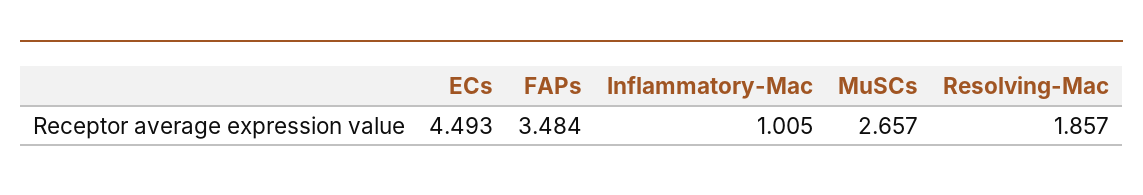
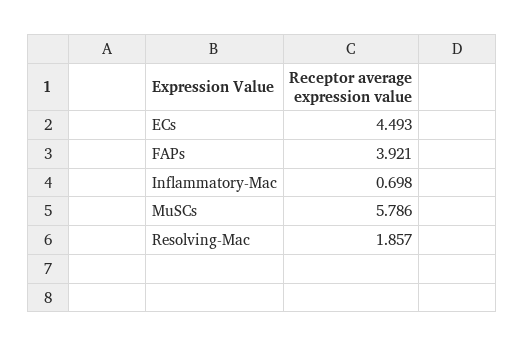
  {
    "ECs": 4.493,
-   "FAPs": 3.484,
+   "FAPs": 3.921,
-   "Inflammatory-Mac": 1.005,
+   "Inflammatory-Mac": 0.698,
-   "MuSCs": 2.657,
+   "MuSCs": 5.786,
    "Resolving-Mac": 1.857
  }

